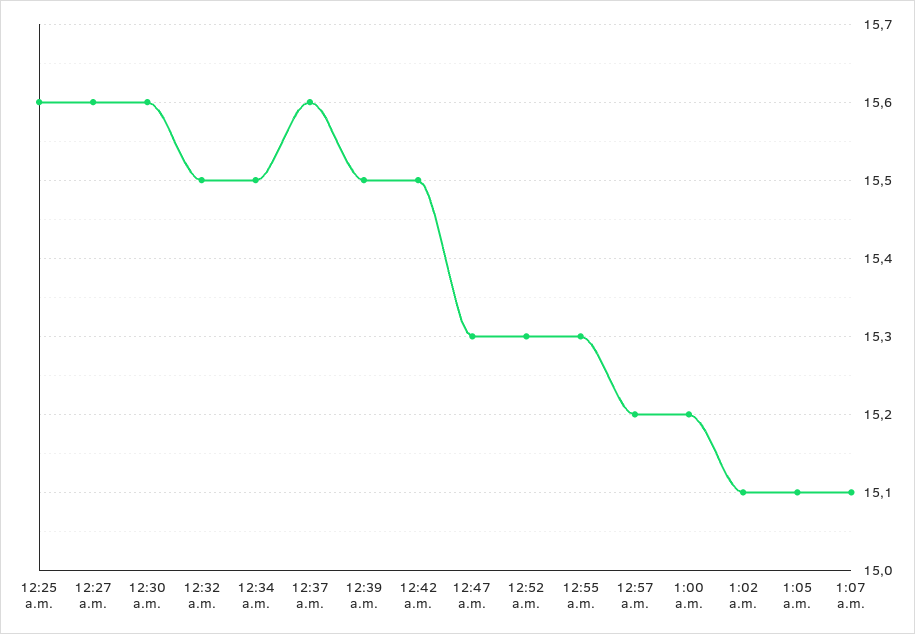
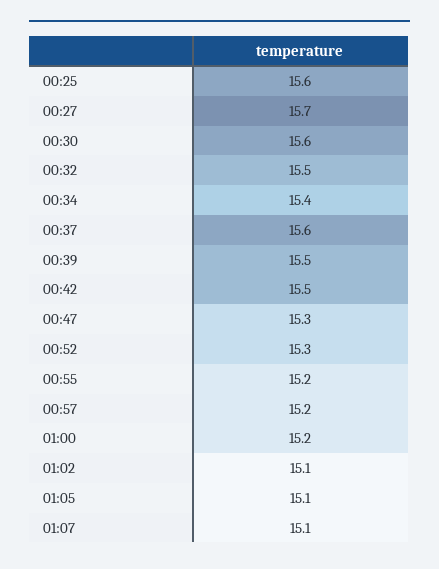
  {
    "12:25 a.m.": 15.6,
-   "12:27 a.m.": 15.6,
+   "12:27 a.m.": 15.7,
    "12:30 a.m.": 15.6,
    "12:32 a.m.": 15.5,
-   "12:34 a.m.": 15.5,
+   "12:34 a.m.": 15.4,
    "12:37 a.m.": 15.6,
    "12:39 a.m.": 15.5,
    "12:42 a.m.": 15.5,
    "12:47 a.m.": 15.3,
    "12:52 a.m.": 15.3,
-   "12:55 a.m.": 15.3,
+   "12:55 a.m.": 15.2,
    "12:57 a.m.": 15.2,
    "1:00 a.m.": 15.2,
    "1:02 a.m.": 15.1,
    "1:05 a.m.": 15.1,
    "1:07 a.m.": 15.1
  }

